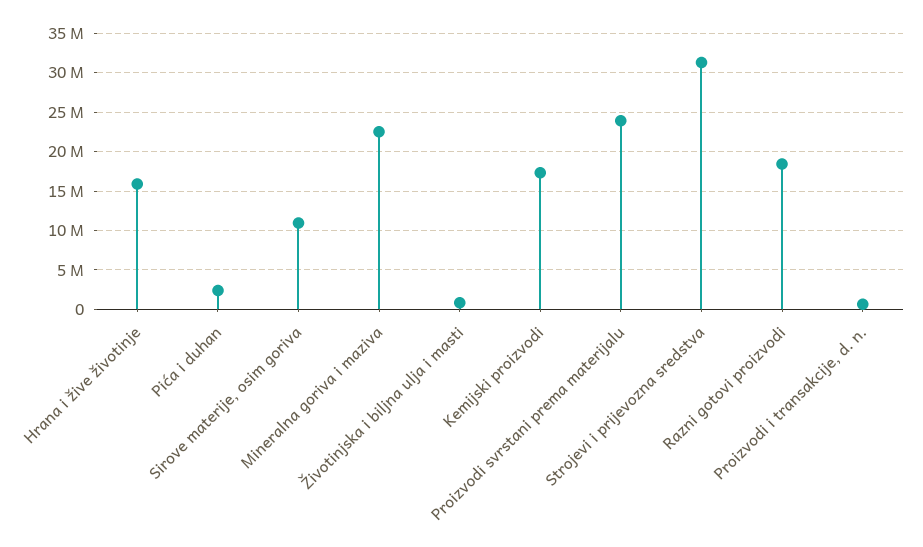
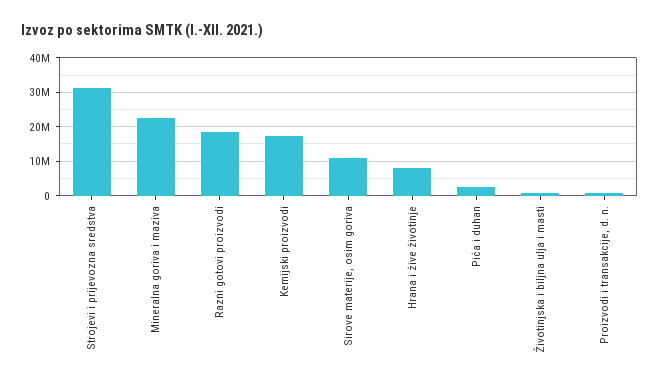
  {
-   "Hrana i žive životinje": 16000000,
+   "Hrana i žive životinje": 8000000,
    "Pića i duhan": 2000000,
    "Sirove materije, osim goriva": 11000000,
    "Mineralna goriva i maziva": 23000000,
    "Životinjska i biljna ulja i masti": 1000000,
    "Kemijski proizvodi": 17000000,
-   "Proizvodi svrstani prema materijalu": 24000000,
    "Strojevi i prijevozna sredstva": 31000000,
    "Razni gotovi proizvodi": 18000000,
    "Proizvodi i transakcije, d. n.": 1000000
  }

